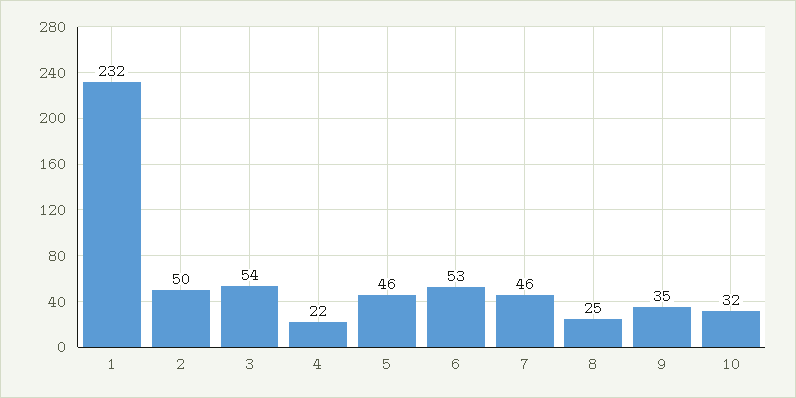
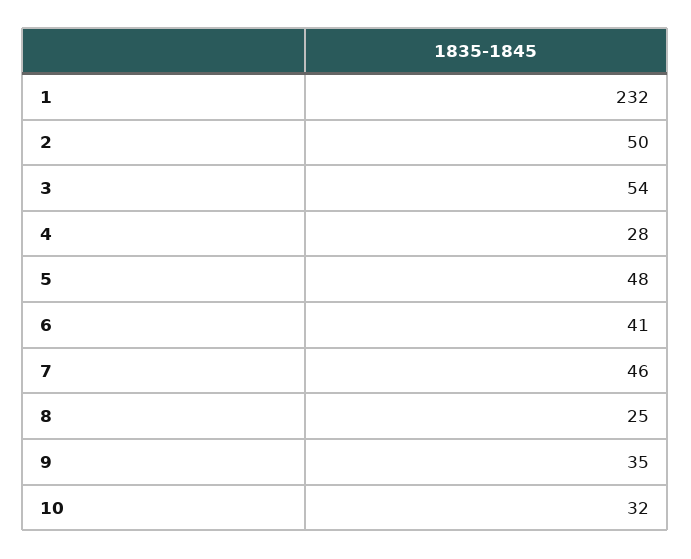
  {
    "1": 232,
    "2": 50,
    "3": 54,
-   "4": 22,
+   "4": 28,
-   "5": 46,
+   "5": 48,
-   "6": 53,
+   "6": 41,
    "7": 46,
    "8": 25,
    "9": 35,
    "10": 32
  }

